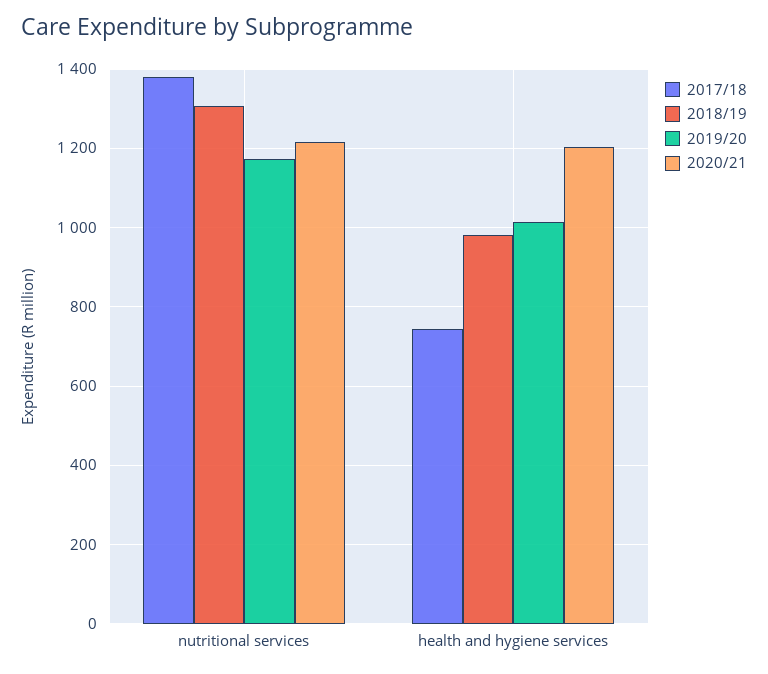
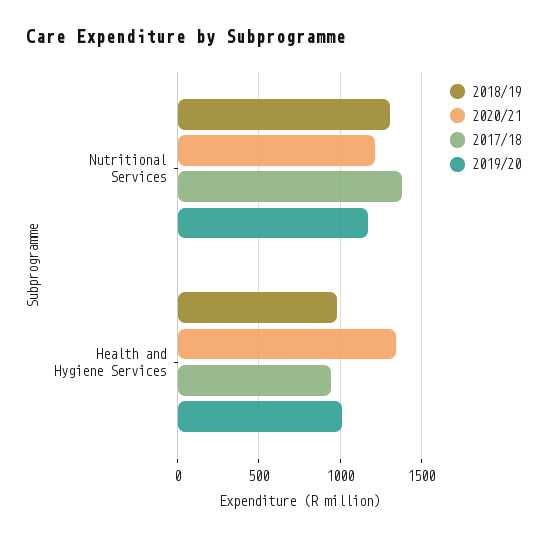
  {
    "2017/18": {
      "nutritional services": 1380,
-     "health and hygiene services": 740
+     "health and hygiene services": 950
    },
    "2018/19": {
      "nutritional services": 1300,
      "health and hygiene services": 980
    },
    "2019/20": {
      "nutritional services": 1180,
      "health and hygiene services": 1020
    },
    "2020/21": {
      "nutritional services": 1220,
-     "health and hygiene services": 1200
+     "health and hygiene services": 1350
    }
  }

